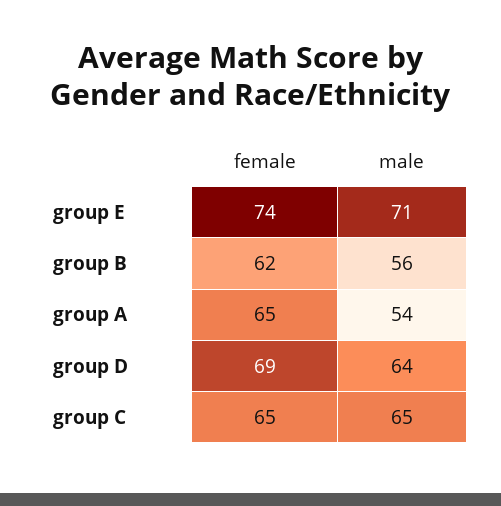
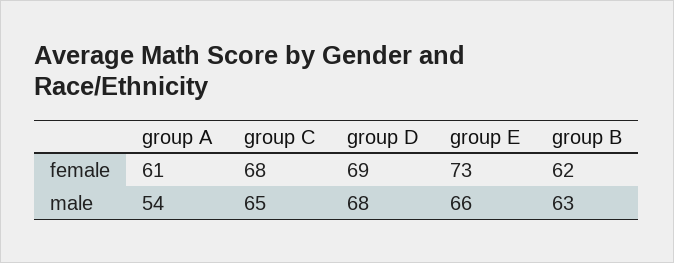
  {
    "female": {
-     "group E": 74,
+     "group E": 73,
      "group B": 62,
-     "group A": 65,
+     "group A": 61,
      "group D": 69,
-     "group C": 65
+     "group C": 68
    },
    "male": {
-     "group E": 71,
+     "group E": 66,
-     "group B": 56,
+     "group B": 63,
      "group A": 54,
-     "group D": 64,
+     "group D": 68,
      "group C": 65
    }
  }

